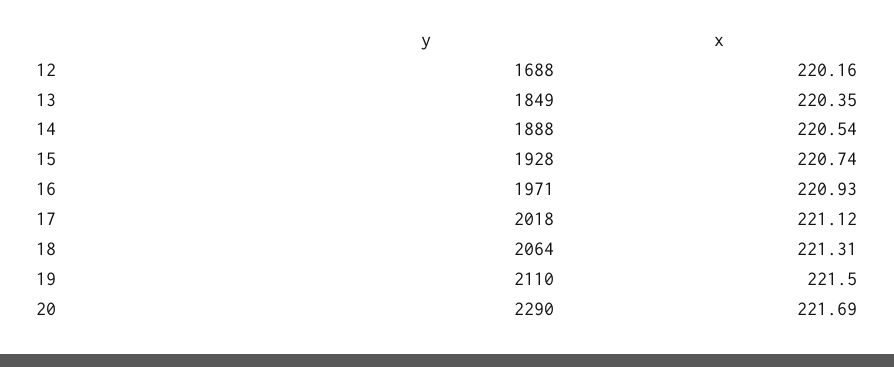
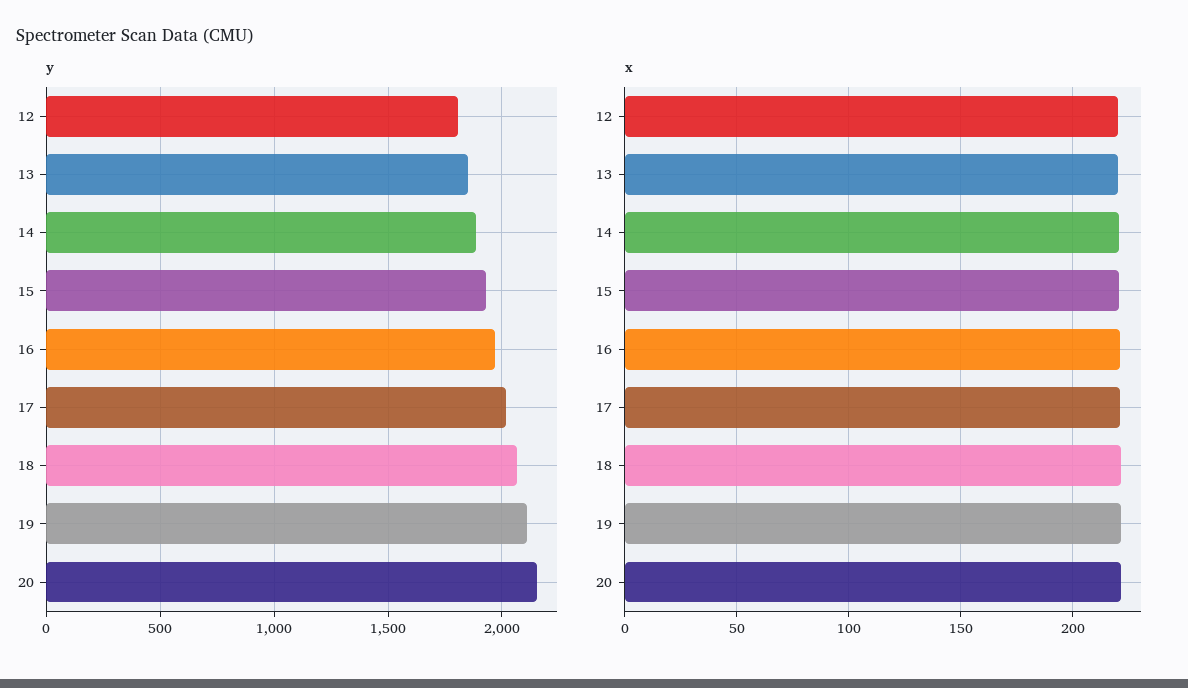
  {
    "y": {
-     "12": 1688,
+     "12": 1800,
      "13": 1849,
      "14": 1888,
      "15": 1928,
      "16": 1971,
      "17": 2018,
      "18": 2064,
      "19": 2110,
-     "20": 2290
+     "20": 2150
    },
    "x": {
      "12": 220.16,
      "13": 220.35,
      "14": 220.54,
      "15": 220.74,
      "16": 220.93,
      "17": 221.12,
      "18": 221.31,
      "19": 221.5,
      "20": 221.69
    }
  }

